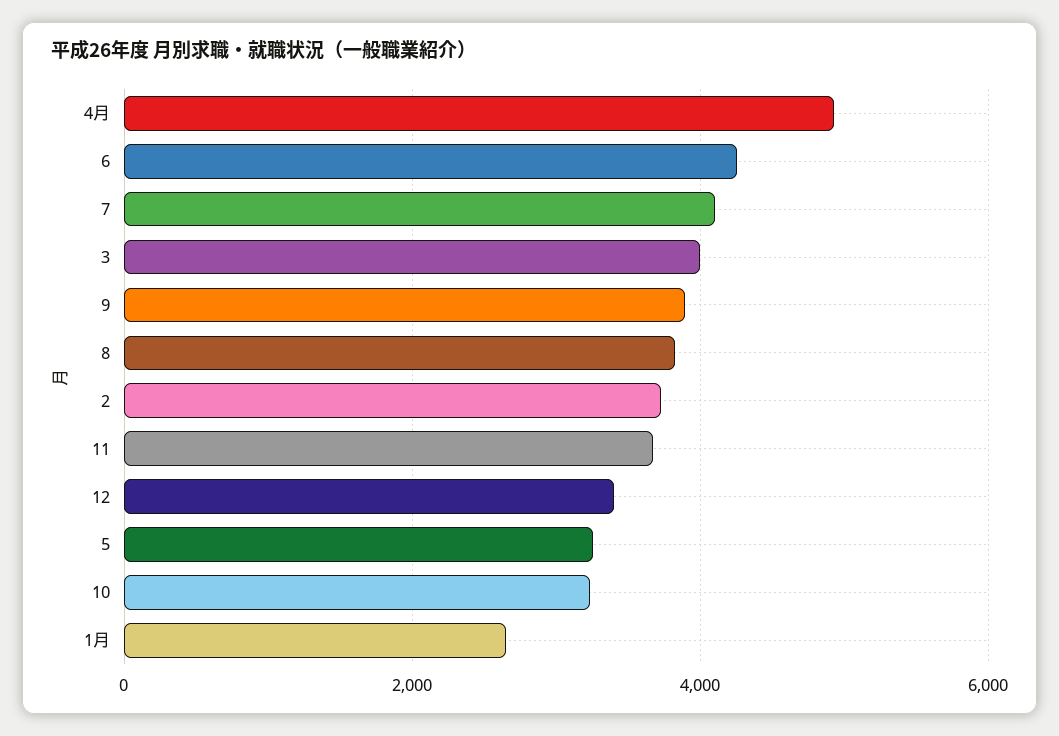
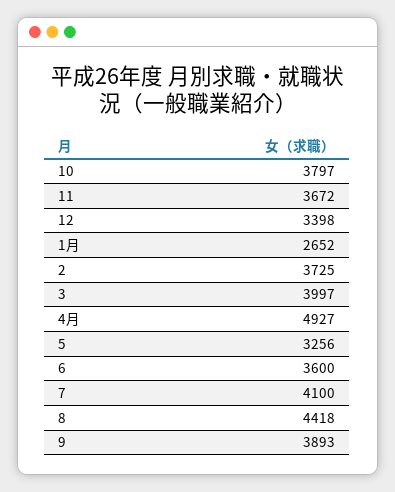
  {
    "4月": 4927,
-   "6": 4200,
+   "6": 3600,
    "7": 4100,
    "3": 3997,
    "9": 3893,
-   "8": 3800,
+   "8": 4418,
    "2": 3725,
    "11": 3672,
    "12": 3398,
    "5": 3256,
-   "10": 3200,
+   "10": 3797,
    "1月": 2652
  }

